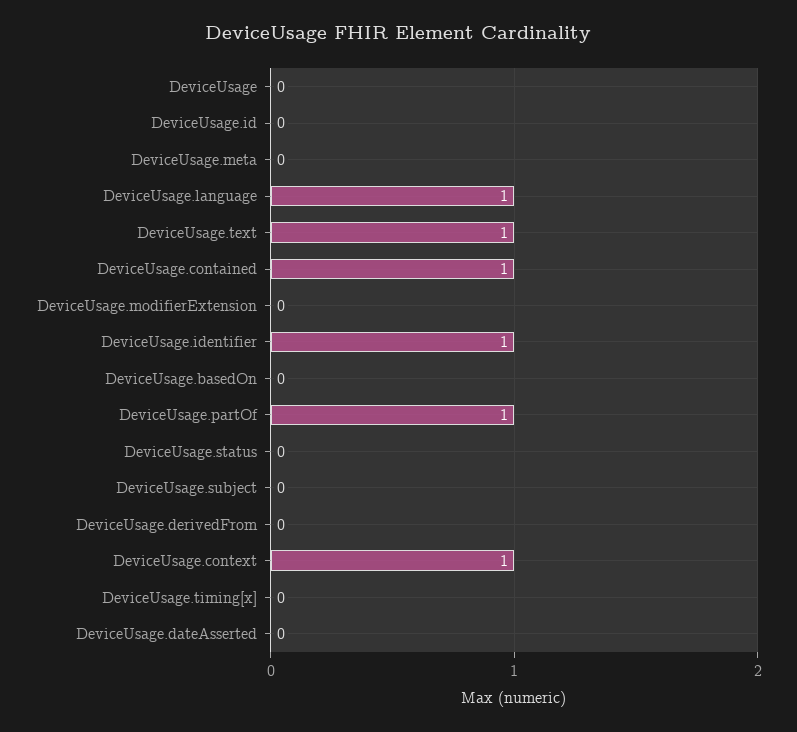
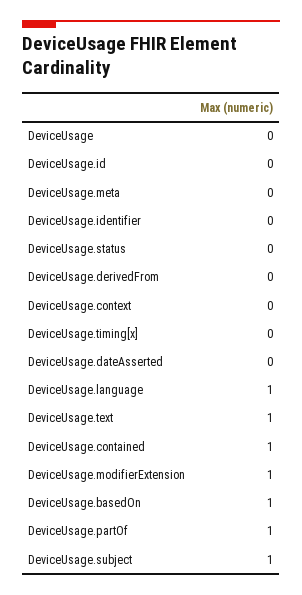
  {
    "DeviceUsage": 0,
    "DeviceUsage.id": 0,
    "DeviceUsage.meta": 0,
    "DeviceUsage.language": 1,
    "DeviceUsage.text": 1,
    "DeviceUsage.contained": 1,
-   "DeviceUsage.modifierExtension": 0,
+   "DeviceUsage.modifierExtension": 1,
-   "DeviceUsage.identifier": 1,
+   "DeviceUsage.identifier": 0,
-   "DeviceUsage.basedOn": 0,
+   "DeviceUsage.basedOn": 1,
    "DeviceUsage.partOf": 1,
    "DeviceUsage.status": 0,
-   "DeviceUsage.subject": 0,
+   "DeviceUsage.subject": 1,
    "DeviceUsage.derivedFrom": 0,
-   "DeviceUsage.context": 1,
+   "DeviceUsage.context": 0,
    "DeviceUsage.timing[x]": 0,
    "DeviceUsage.dateAsserted": 0
  }

